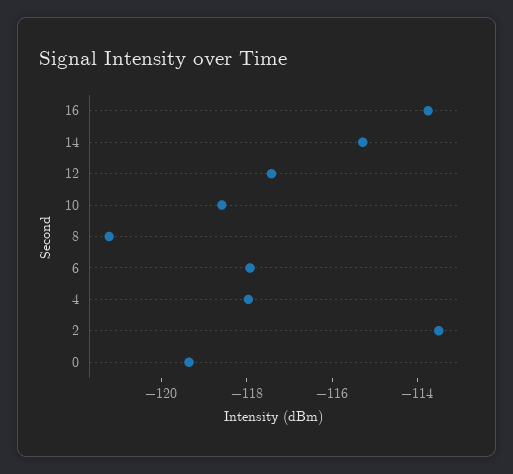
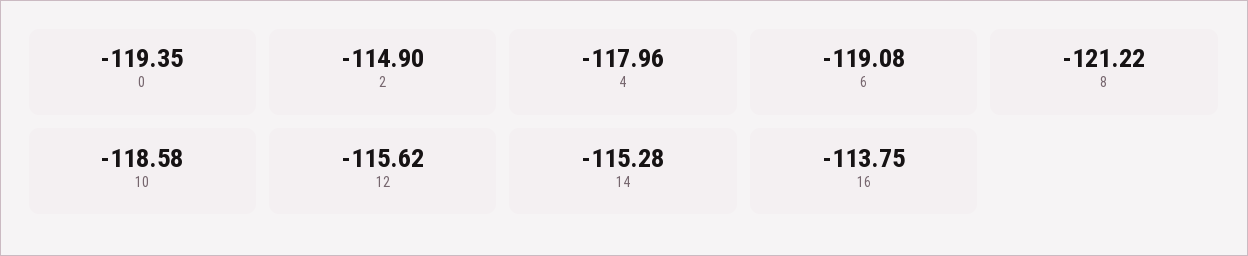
  {
    "16": -113.75,
    "14": -115.28,
-   "12": -117.5,
+   "12": -115.62,
    "10": -118.58,
    "8": -121.22,
-   "6": -118,
+   "6": -119.08,
    "4": -117.96,
-   "2": -113.5,
+   "2": -114.9,
    "0": -119.35
  }

